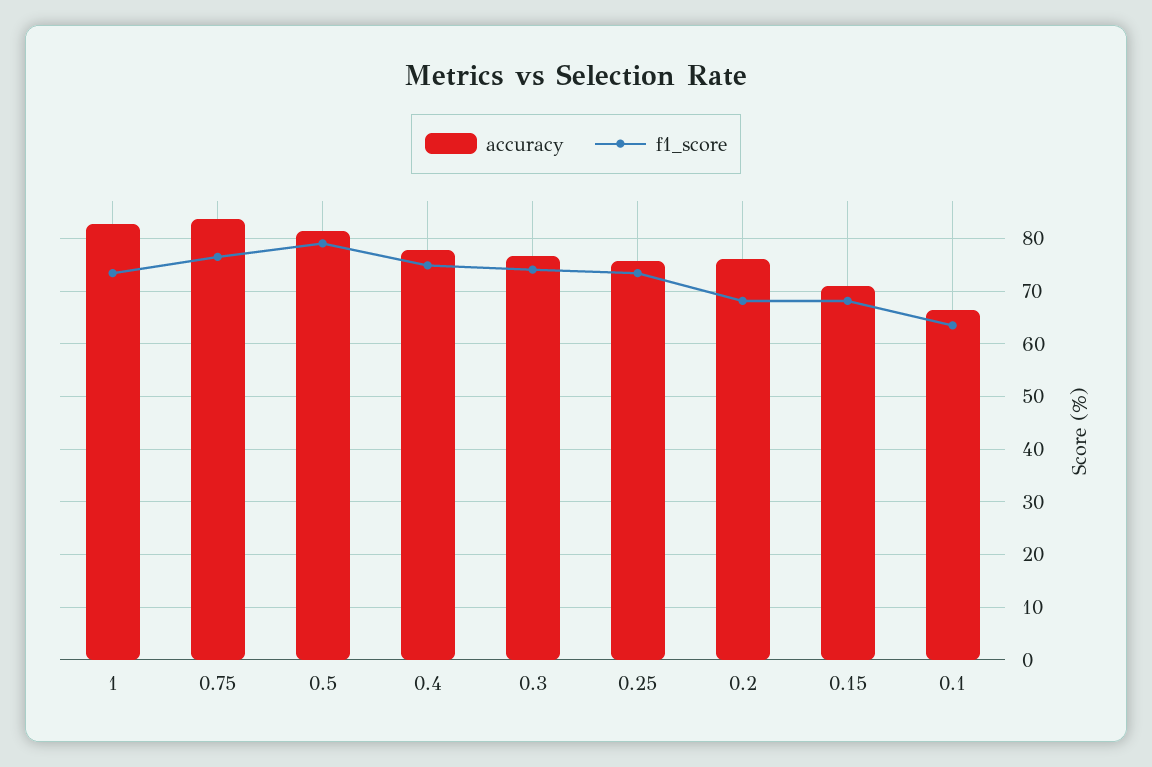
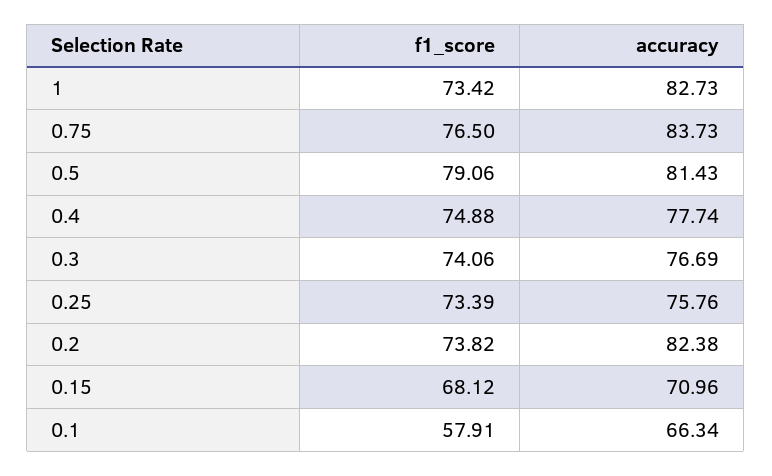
  {
    "accuracy": {
      "1": 82.73,
      "0.75": 83.73,
      "0.5": 81.43,
      "0.4": 77.74,
      "0.3": 76.69,
      "0.25": 75.76,
-     "0.2": 76,
+     "0.2": 82.38,
      "0.15": 70.96,
      "0.1": 66.34
    },
    "f1_score": {
      "1": 73.42,
      "0.75": 76.5,
      "0.5": 79.06,
      "0.4": 74.88,
      "0.3": 74.06,
      "0.25": 73.39,
-     "0.2": 68,
+     "0.2": 73.82,
      "0.15": 68.12,
-     "0.1": 64
+     "0.1": 57.91
    }
  }

